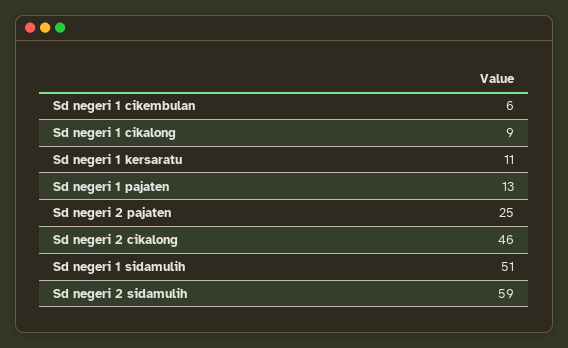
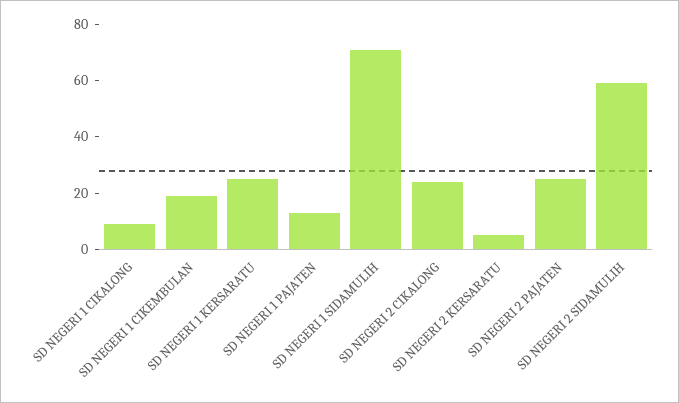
  {
-   "Sd negeri 1 cikembulan": 6,
+   "Sd negeri 1 cikembulan": 20,
    "Sd negeri 1 cikalong": 9,
-   "Sd negeri 1 kersaratu": 11,
+   "Sd negeri 1 kersaratu": 25,
    "Sd negeri 1 pajaten": 13,
    "Sd negeri 2 pajaten": 25,
-   "Sd negeri 2 cikalong": 46,
+   "Sd negeri 2 cikalong": 25,
-   "Sd negeri 1 sidamulih": 51,
+   "Sd negeri 1 sidamulih": 70,
-   "Sd negeri 2 sidamulih": 59
+   "Sd negeri 2 sidamulih": 59,
+   "SD NEGERI 2 KERSARATU": 5
  }

